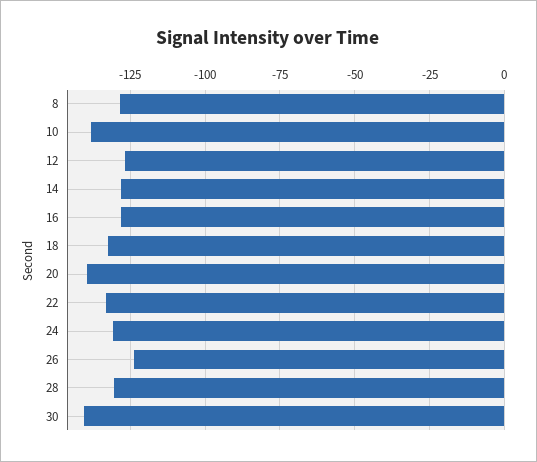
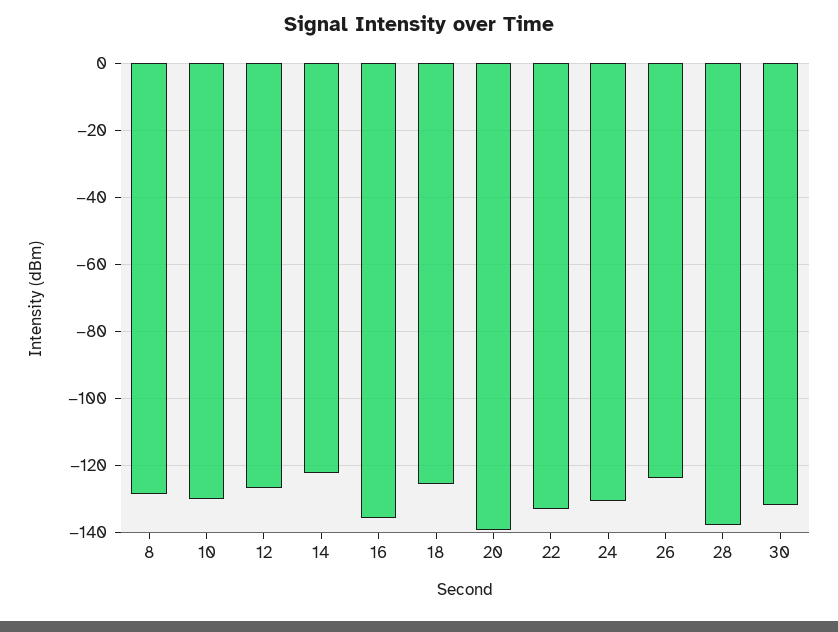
  {
    "8": -128,
-   "10": -137.5,
+   "10": -130,
    "12": -126,
-   "14": -127.5,
+   "14": -122,
-   "16": -127.5,
+   "16": -136,
-   "18": -132.5,
+   "18": -126,
    "20": -140,
    "22": -134,
    "24": -130,
    "26": -124,
-   "28": -130,
+   "28": -138,
-   "30": -140
+   "30": -132
  }

